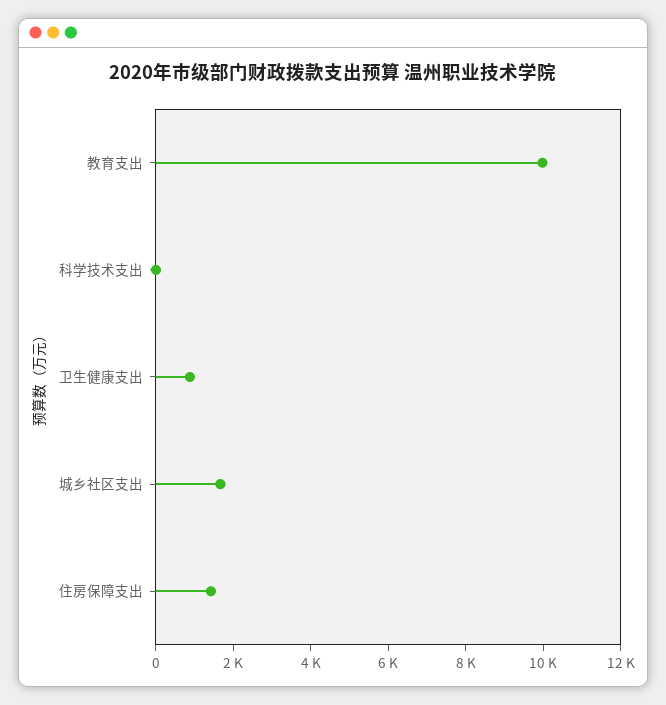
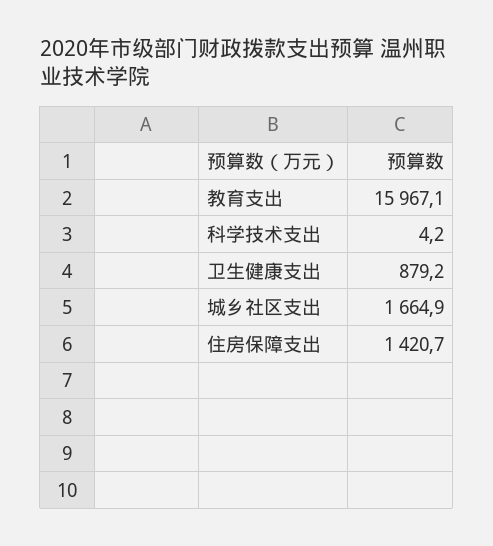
  {
-   "教育支出": 10000,
+   "教育支出": 15967.1,
    "科学技术支出": 4.2,
    "卫生健康支出": 879.2,
    "城乡社区支出": 1664.9,
    "住房保障支出": 1420.7
  }

